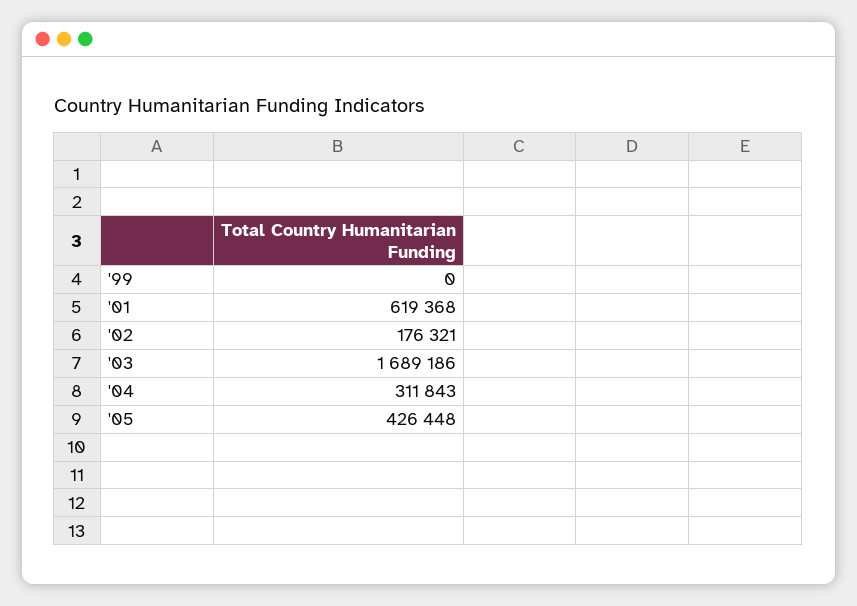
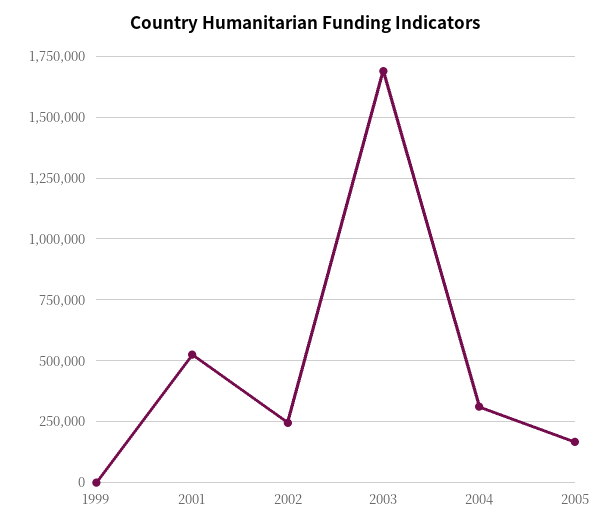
  {
    "'99": 0,
-   "'01": 619368,
+   "'01": 525000,
-   "'02": 176321,
+   "'02": 250000,
    "'03": 1689186,
    "'04": 311843,
-   "'05": 426448
+   "'05": 175000
  }

